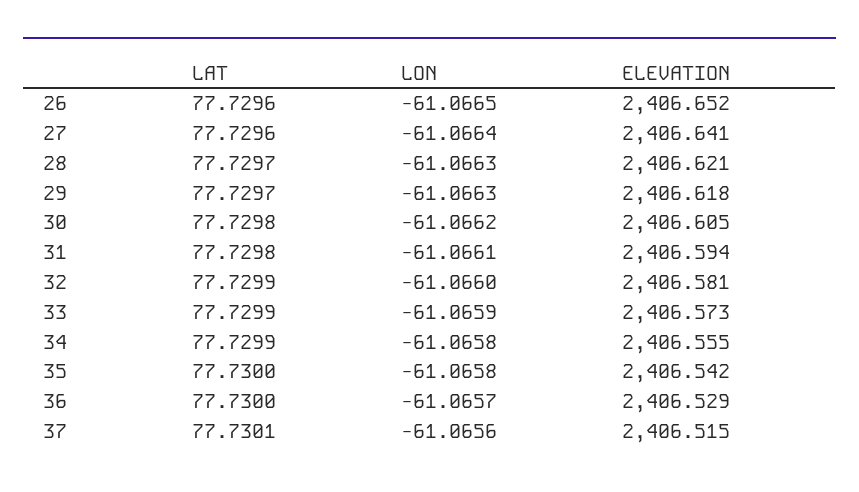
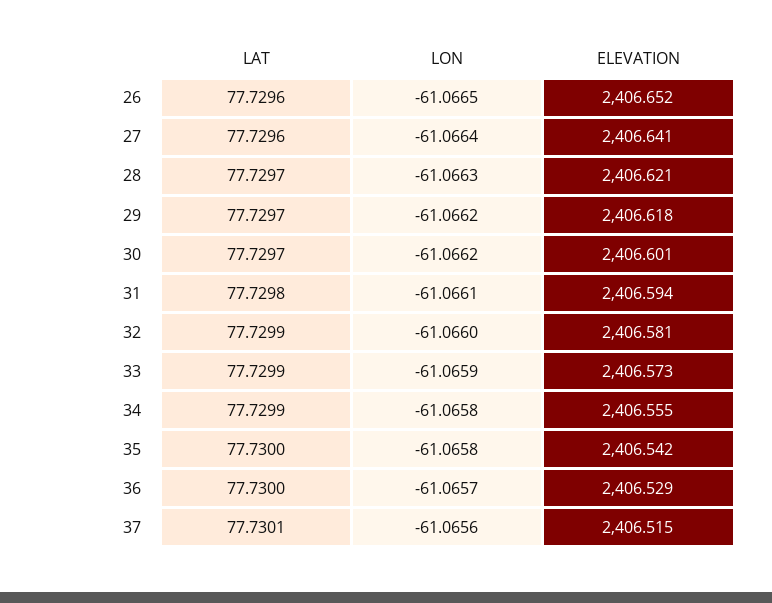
  {
    "LAT": {
      "26": 77.7296,
      "27": 77.7296,
      "28": 77.7297,
      "29": 77.7297,
-     "30": 77.7298,
+     "30": 77.7297,
      "31": 77.7298,
      "32": 77.7299,
      "33": 77.7299,
      "34": 77.7299,
      "35": 77.73,
      "36": 77.73,
      "37": 77.7301
    },
    "LON": {
      "26": -61.0665,
      "27": -61.0664,
      "28": -61.0663,
-     "29": -61.0663,
+     "29": -61.0662,
      "30": -61.0662,
      "31": -61.0661,
      "32": -61.066,
      "33": -61.0659,
      "34": -61.0658,
      "35": -61.0658,
      "36": -61.0657,
      "37": -61.0656
    },
    "ELEVATION": {
      "26": 2406.652,
      "27": 2406.641,
      "28": 2406.621,
      "29": 2406.618,
-     "30": 2406.605,
+     "30": 2406.601,
      "31": 2406.594,
      "32": 2406.581,
      "33": 2406.573,
      "34": 2406.555,
      "35": 2406.542,
      "36": 2406.529,
      "37": 2406.515
    }
  }

